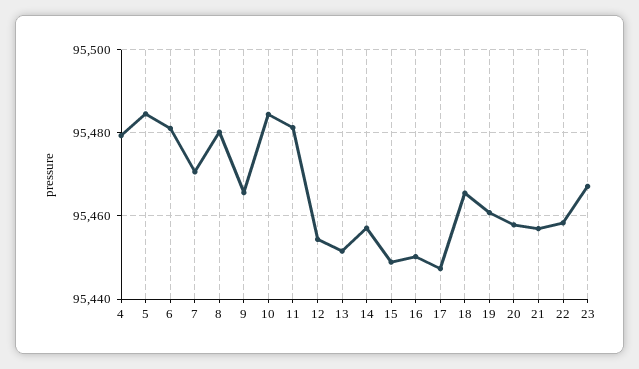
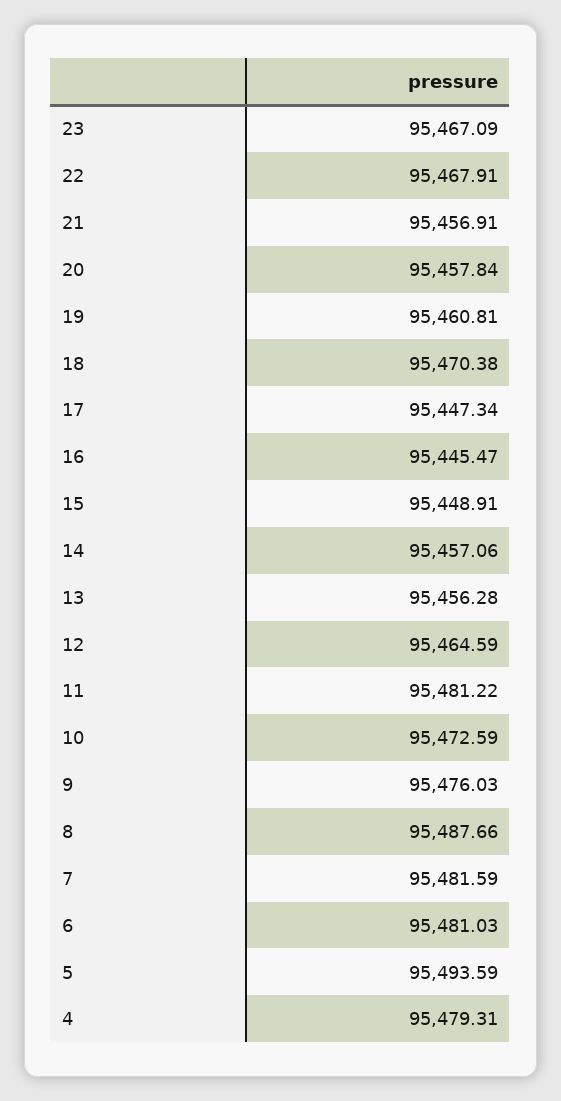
  {
    "4": 95479.31,
-   "5": 95484,
+   "5": 95493.59,
    "6": 95481.03,
-   "7": 95470,
+   "7": 95481.59,
-   "8": 95480,
+   "8": 95487.66,
-   "9": 95466,
+   "9": 95476.03,
-   "10": 95484,
+   "10": 95472.59,
    "11": 95481.22,
-   "12": 95454,
+   "12": 95464.59,
-   "13": 95452,
+   "13": 95456.28,
    "14": 95457.06,
    "15": 95448.91,
-   "16": 95450,
+   "16": 95445.47,
    "17": 95447.34,
-   "18": 95466,
+   "18": 95470.38,
    "19": 95460.81,
    "20": 95457.84,
    "21": 95456.91,
-   "22": 95458,
+   "22": 95467.91,
    "23": 95467.09
  }

